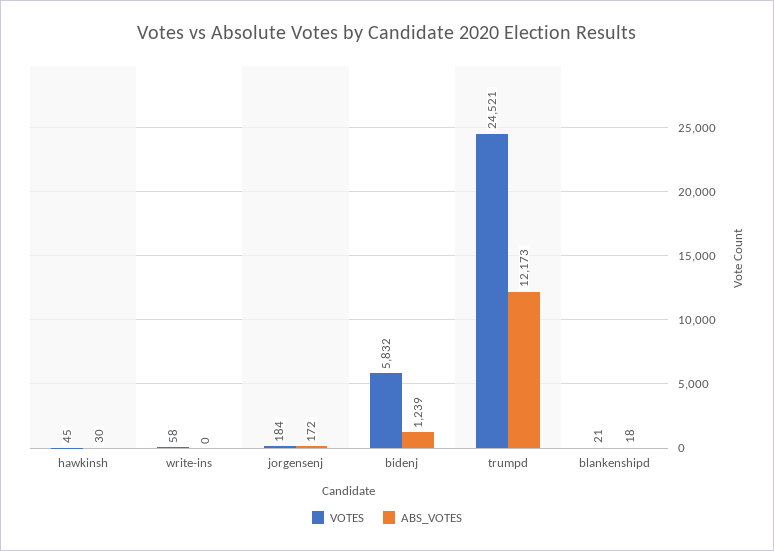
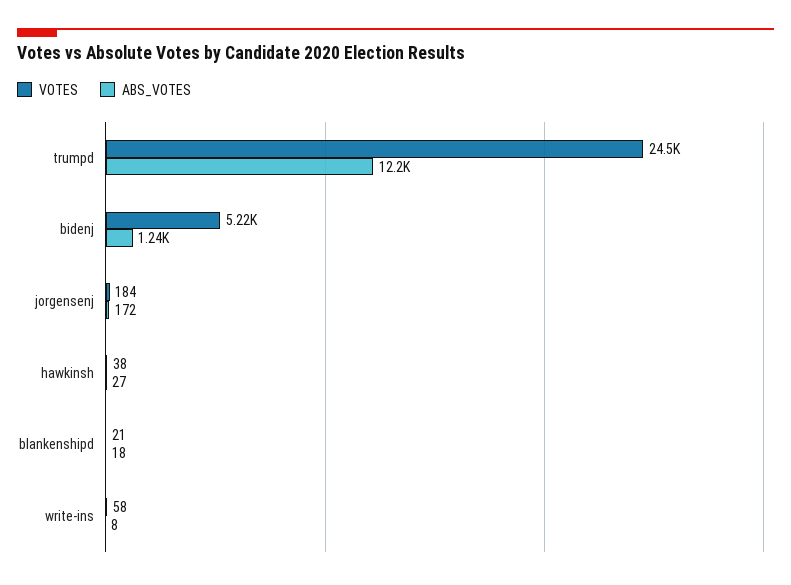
  {
    "VOTES": {
-     "hawkinsh": 45,
+     "hawkinsh": 38,
      "write-ins": 58,
      "jorgensenj": 184,
-     "bidenj": 5832,
+     "bidenj": 5220,
      "trumpd": 24521,
      "blankenshipd": 21
    },
    "ABS_VOTES": {
-     "hawkinsh": 30,
+     "hawkinsh": 27,
-     "write-ins": 0,
+     "write-ins": 8,
      "jorgensenj": 172,
      "bidenj": 1239,
      "trumpd": 12173,
      "blankenshipd": 18
    }
  }

